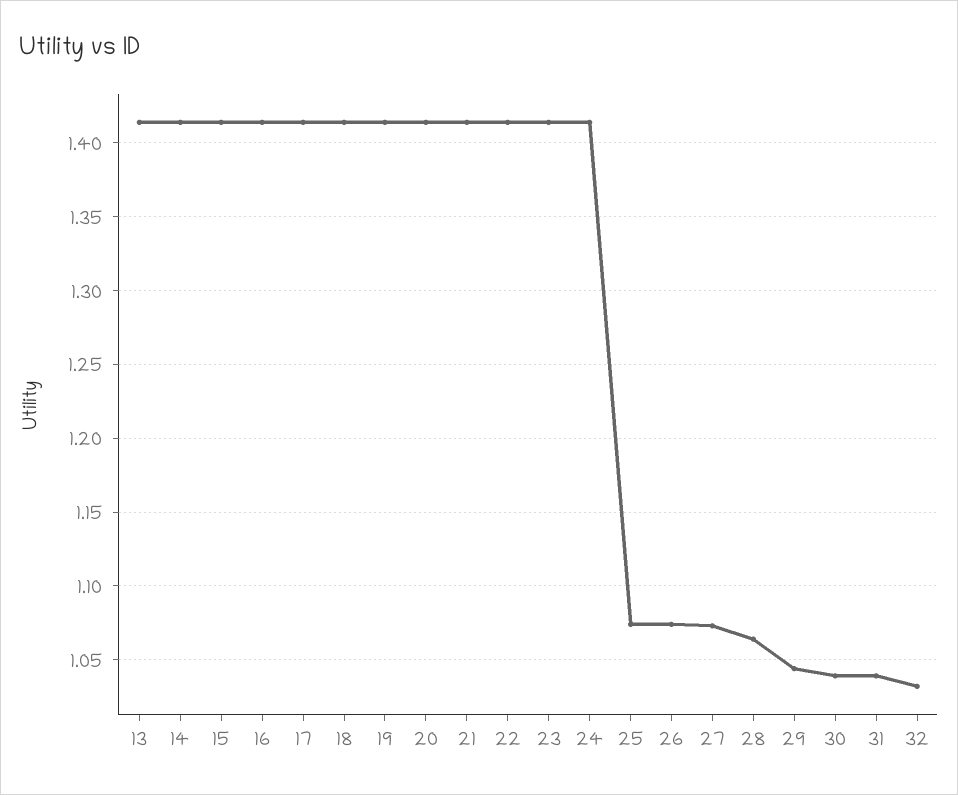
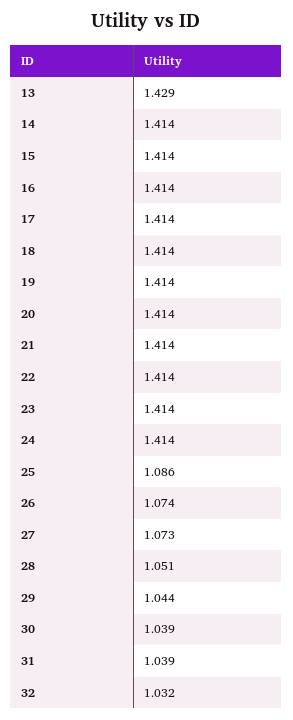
  {
-   "13": 1.415,
+   "13": 1.429,
    "14": 1.414,
    "15": 1.414,
    "16": 1.414,
    "17": 1.414,
    "18": 1.414,
    "19": 1.414,
    "20": 1.414,
    "21": 1.414,
    "22": 1.414,
    "23": 1.414,
    "24": 1.414,
-   "25": 1.075,
+   "25": 1.086,
    "26": 1.074,
    "27": 1.073,
-   "28": 1.065,
+   "28": 1.051,
    "29": 1.044,
    "30": 1.039,
    "31": 1.039,
    "32": 1.032
  }

